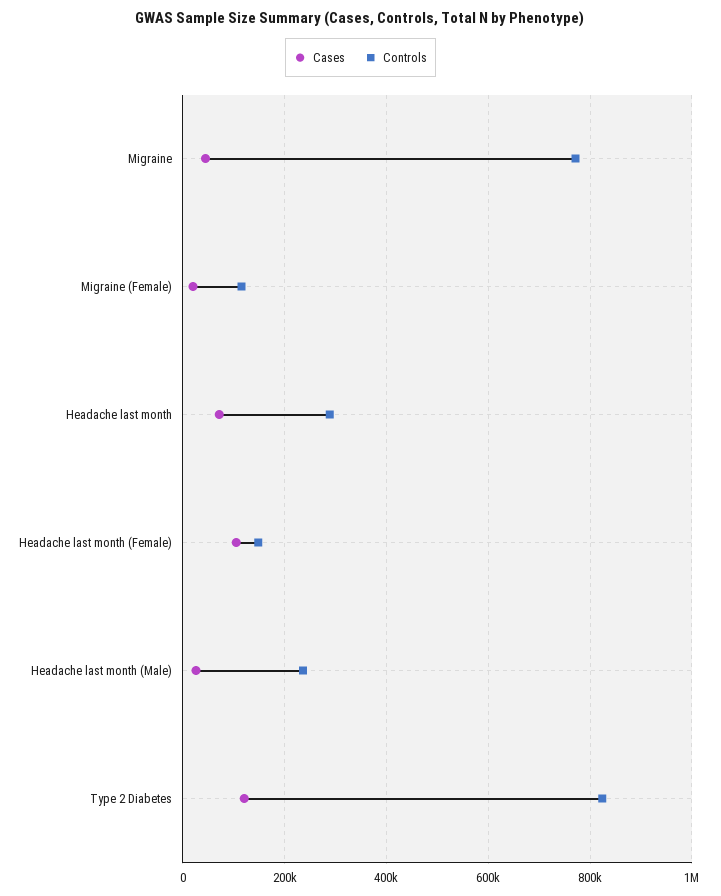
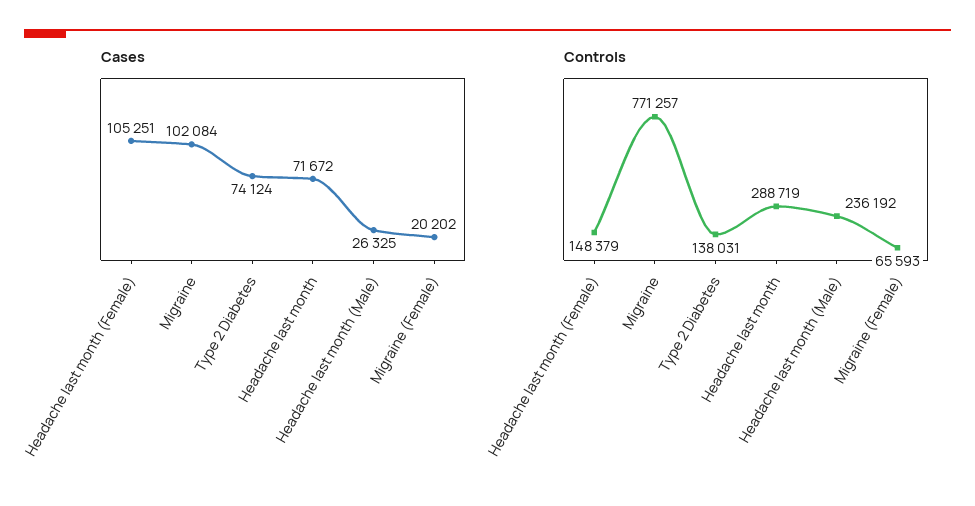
  {
    "Cases": {
-     "Migraine": 40000,
+     "Migraine": 102084,
      "Migraine (Female)": 20202,
      "Headache last month": 71672,
      "Headache last month (Female)": 105251,
      "Headache last month (Male)": 26325,
-     "Type 2 Diabetes": 120000
+     "Type 2 Diabetes": 74124
    },
    "Controls": {
      "Migraine": 771257,
-     "Migraine (Female)": 120000,
+     "Migraine (Female)": 65593,
      "Headache last month": 288719,
      "Headache last month (Female)": 148379,
      "Headache last month (Male)": 236192,
-     "Type 2 Diabetes": 820000
+     "Type 2 Diabetes": 138031
    }
  }

